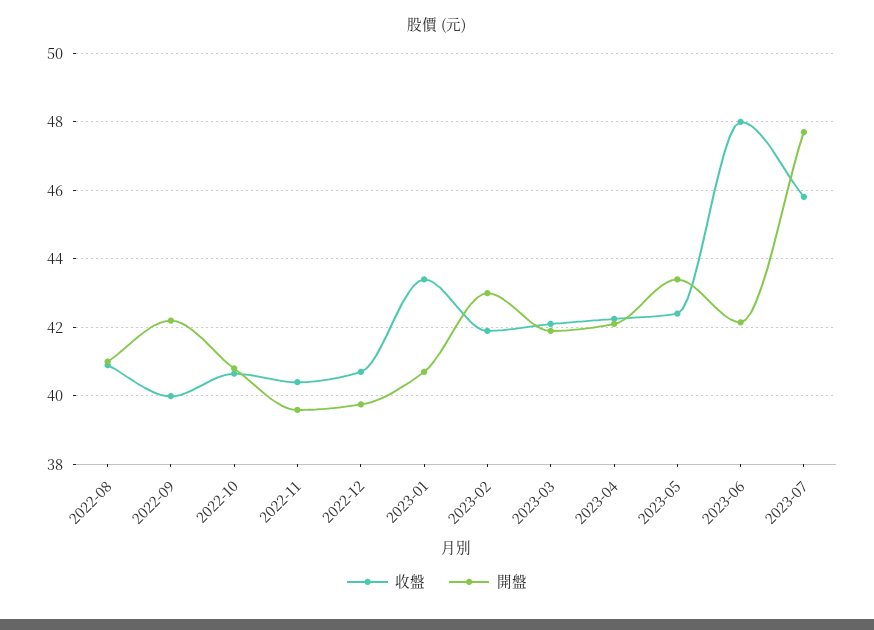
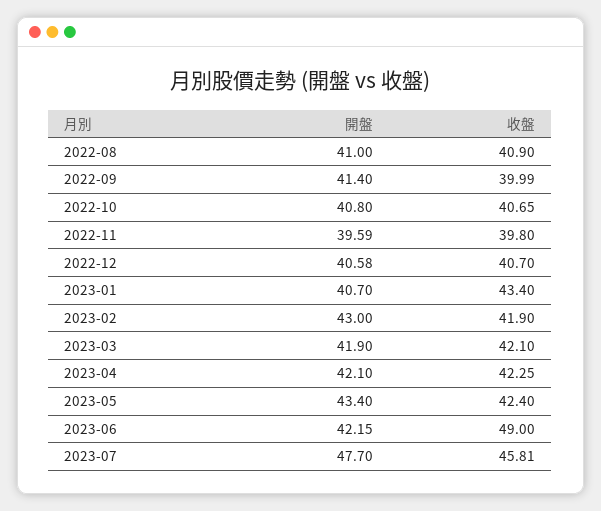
  {
    "收盤": {
      "2022-08": 40.9,
      "2022-09": 39.99,
      "2022-10": 40.65,
-     "2022-11": 40.4,
+     "2022-11": 39.8,
      "2022-12": 40.7,
      "2023-01": 43.4,
      "2023-02": 41.9,
      "2023-03": 42.1,
      "2023-04": 42.25,
      "2023-05": 42.4,
-     "2023-06": 48,
+     "2023-06": 49,
      "2023-07": 45.81
    },
    "開盤": {
      "2022-08": 41,
-     "2022-09": 42.2,
+     "2022-09": 41.4,
      "2022-10": 40.8,
      "2022-11": 39.59,
-     "2022-12": 39.8,
+     "2022-12": 40.58,
      "2023-01": 40.7,
      "2023-02": 43,
      "2023-03": 41.9,
      "2023-04": 42.1,
      "2023-05": 43.4,
      "2023-06": 42.15,
      "2023-07": 47.7
    }
  }

